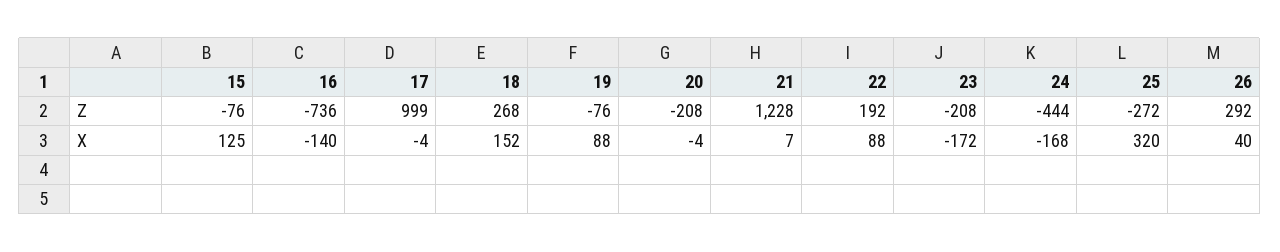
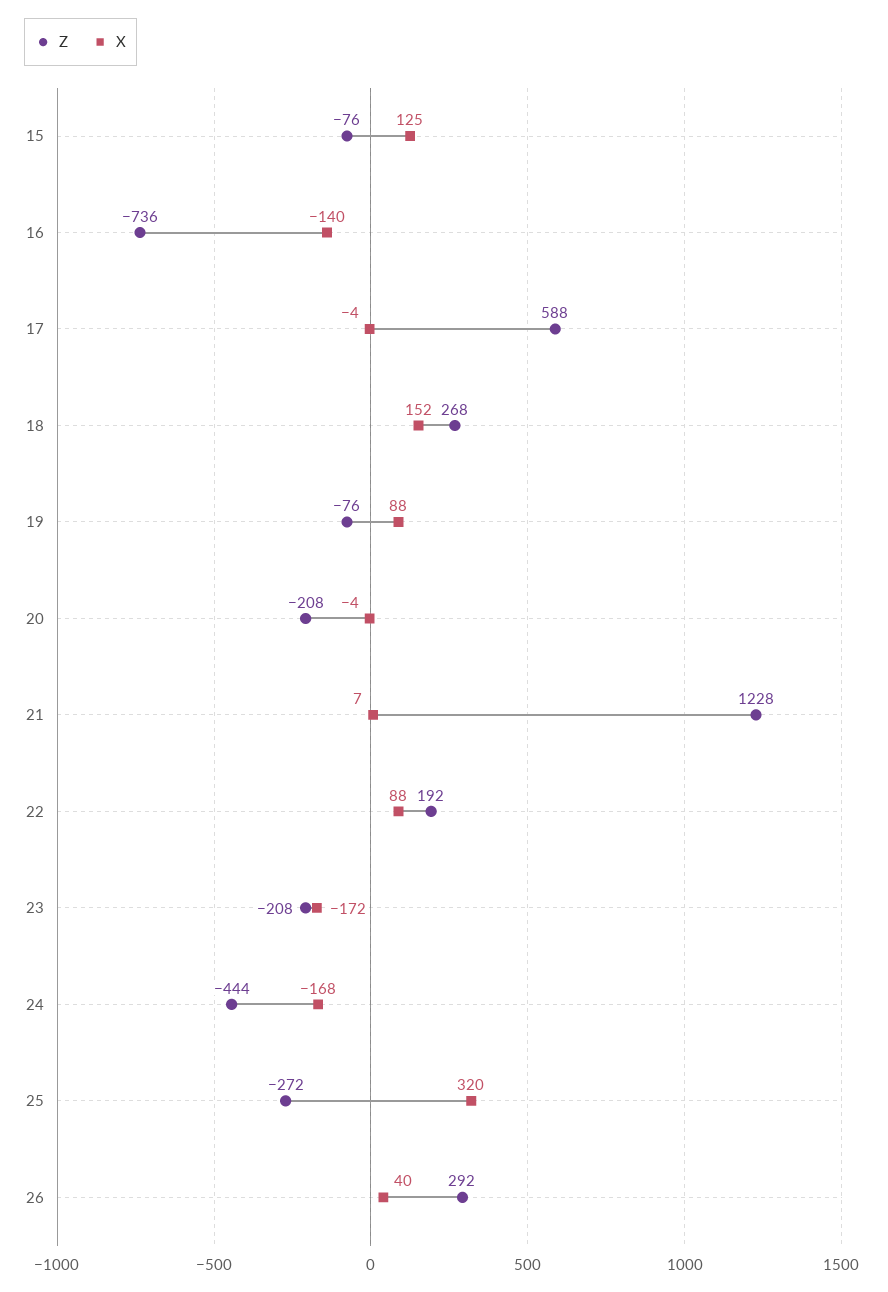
  {
    "Z": {
      "15": -76,
      "16": -736,
-     "17": 999,
+     "17": 588,
      "18": 268,
      "19": -76,
      "20": -208,
      "21": 1228,
      "22": 192,
      "23": -208,
      "24": -444,
      "25": -272,
      "26": 292
    },
    "X": {
      "15": 125,
      "16": -140,
      "17": -4,
      "18": 152,
      "19": 88,
      "20": -4,
      "21": 7,
      "22": 88,
      "23": -172,
      "24": -168,
      "25": 320,
      "26": 40
    }
  }

